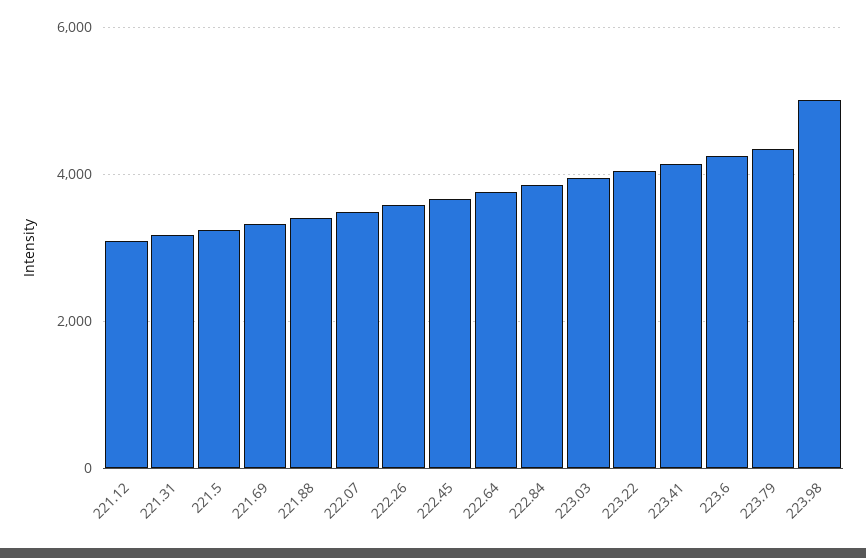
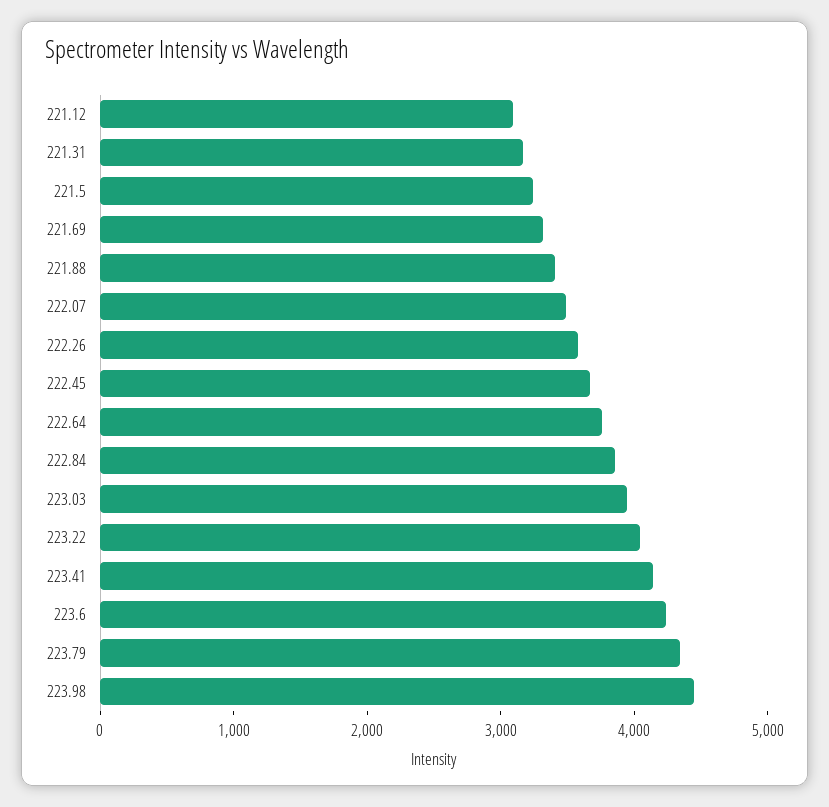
  {
    "221.12": 3000,
    "221.31": 3200,
    "221.5": 3200,
    "221.69": 3400,
    "221.88": 3400,
    "222.07": 3400,
    "222.26": 3600,
    "222.45": 3600,
    "222.64": 3800,
    "222.84": 3800,
    "223.03": 4000,
    "223.22": 4000,
    "223.41": 4200,
    "223.6": 4200,
    "223.79": 4400,
-   "223.98": 5000
+   "223.98": 4400
  }

